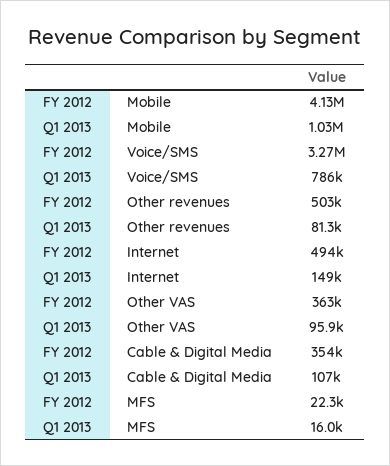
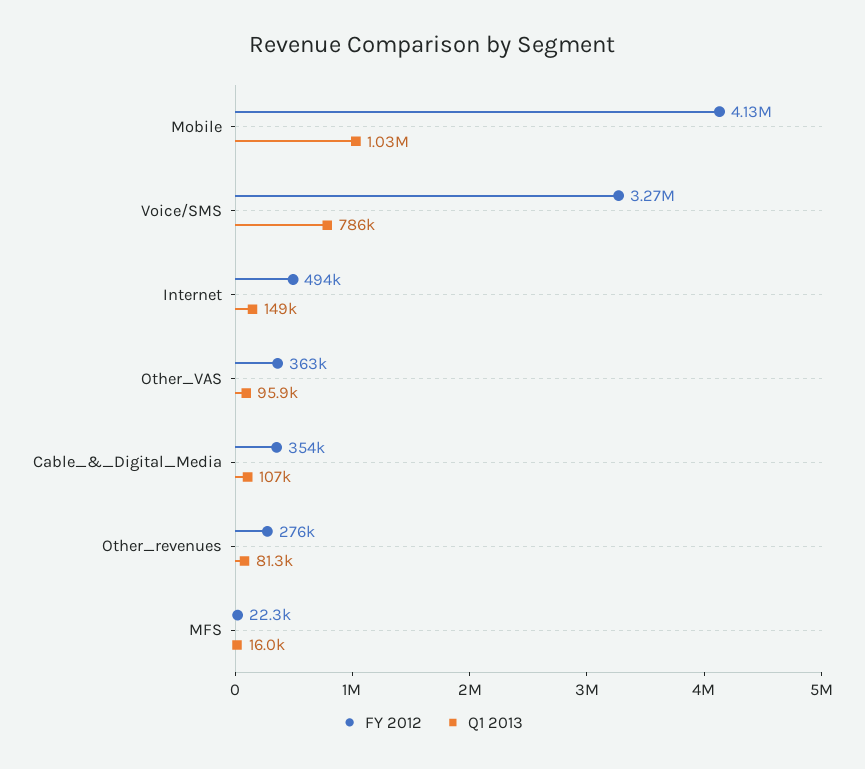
  {
    "FY 2012": {
      "Mobile": 4130000,
      "Voice/SMS": 3270000,
-     "Other revenues": 503000,
+     "Other revenues": 276000,
      "Internet": 494000,
      "Other VAS": 363000,
      "Cable & Digital Media": 354000,
      "MFS": 22300
    },
    "Q1 2013": {
      "Mobile": 1030000,
      "Voice/SMS": 786000,
      "Other revenues": 81300,
      "Internet": 149000,
      "Other VAS": 95900,
      "Cable & Digital Media": 107000,
      "MFS": 16000
    }
  }

